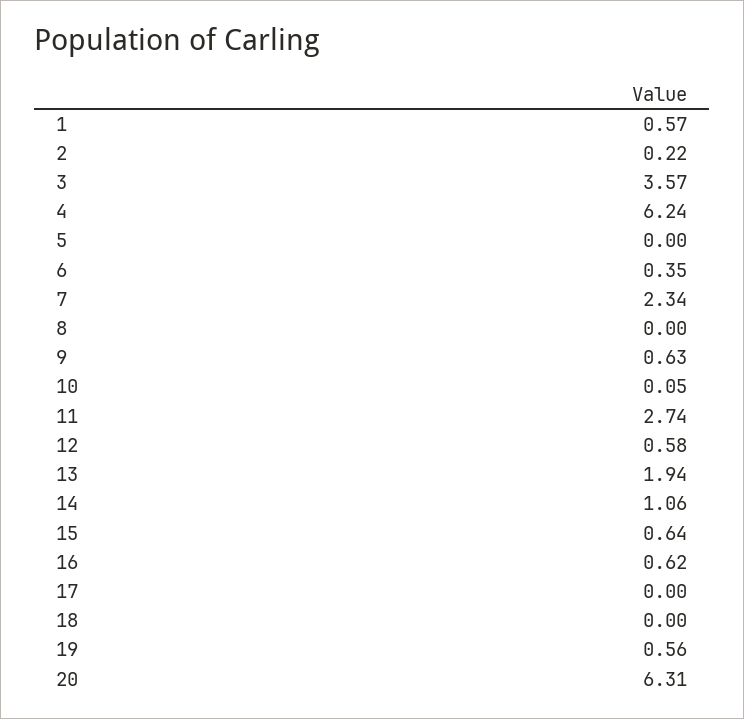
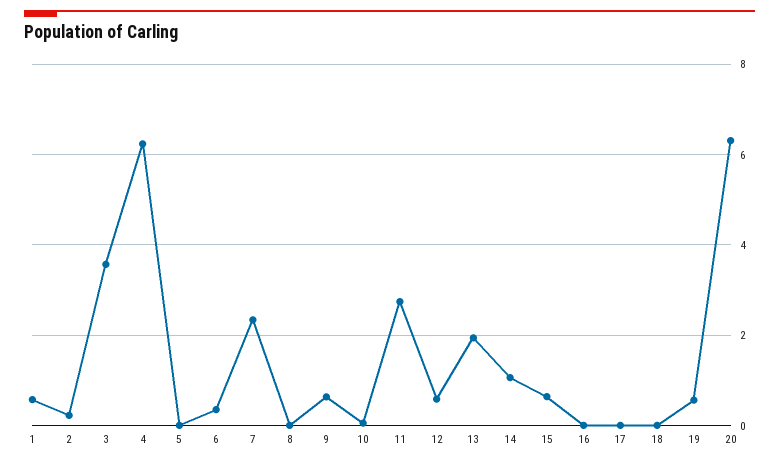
  {
    "1": 0.57,
    "2": 0.22,
    "3": 3.57,
    "4": 6.24,
    "5": 0,
    "6": 0.35,
    "7": 2.34,
    "8": 0,
    "9": 0.63,
    "10": 0.05,
    "11": 2.74,
    "12": 0.58,
    "13": 1.94,
    "14": 1.06,
    "15": 0.64,
-   "16": 0.62,
+   "16": 0,
    "17": 0,
    "18": 0,
    "19": 0.56,
    "20": 6.31
  }

